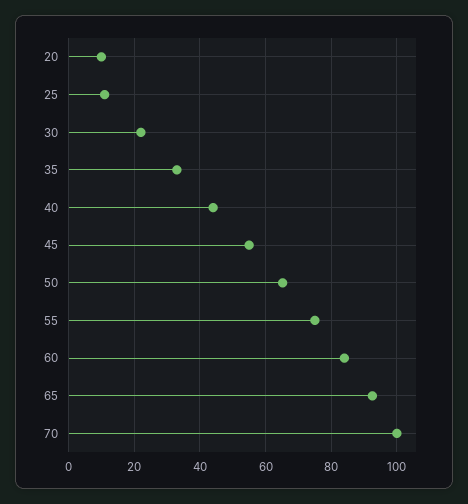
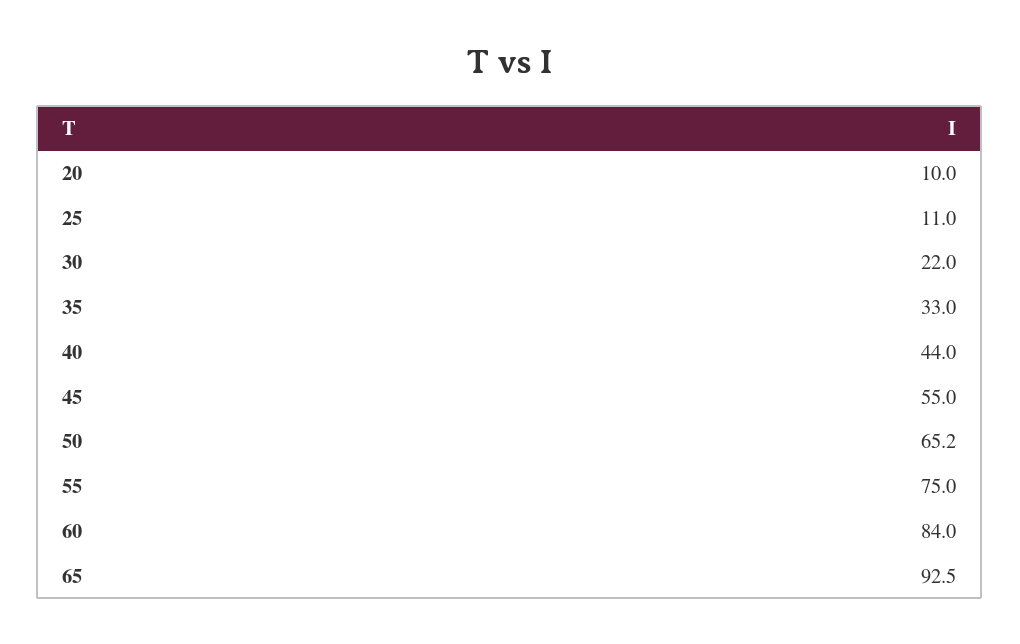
  {
    "20": 10,
    "25": 11,
    "30": 22,
    "35": 33,
    "40": 44,
    "45": 55,
    "50": 65.2,
    "55": 75,
    "60": 84,
-   "65": 92.5,
+   "65": 92.5
-   "70": 100
  }

